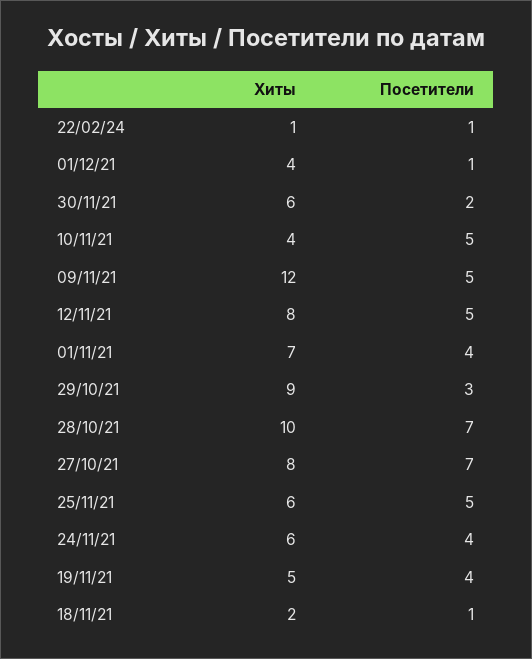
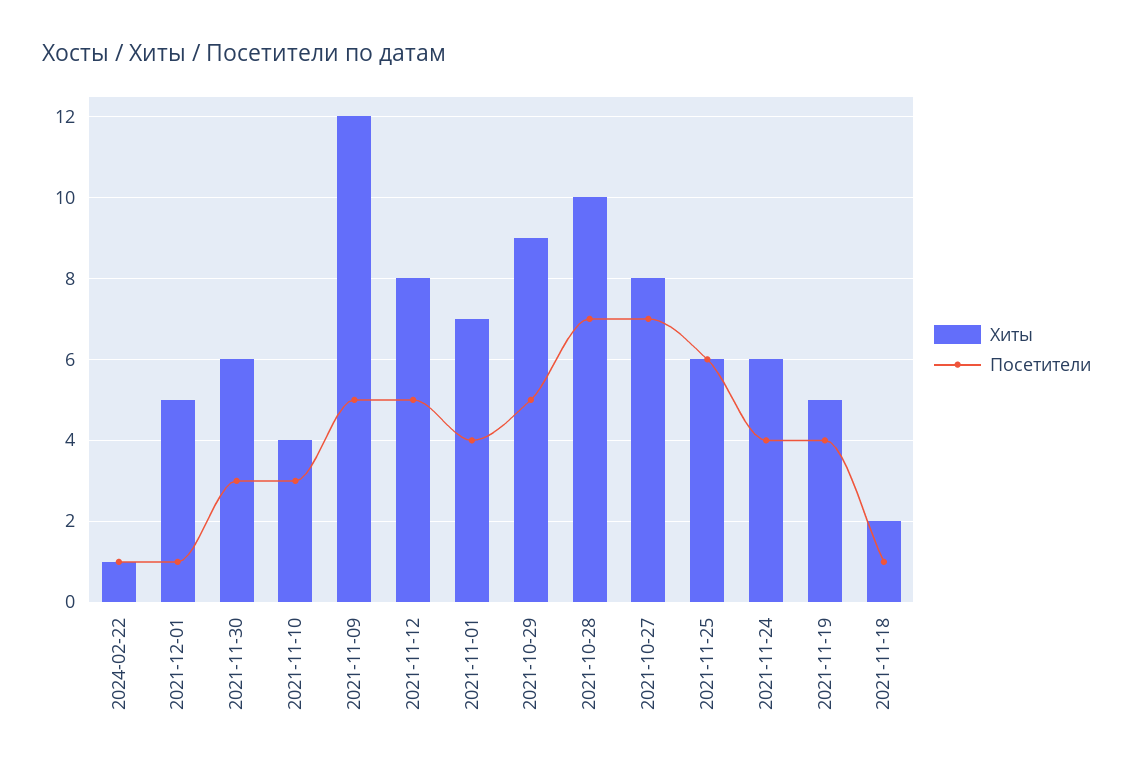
  {
    "Хиты": {
      "22/02/24": 1,
-     "01/12/21": 4,
+     "01/12/21": 5,
      "30/11/21": 6,
      "10/11/21": 4,
      "09/11/21": 12,
      "12/11/21": 8,
      "01/11/21": 7,
      "29/10/21": 9,
      "28/10/21": 10,
      "27/10/21": 8,
      "25/11/21": 6,
      "24/11/21": 6,
      "19/11/21": 5,
      "18/11/21": 2
    },
    "Посетители": {
      "22/02/24": 1,
      "01/12/21": 1,
-     "30/11/21": 2,
+     "30/11/21": 3,
-     "10/11/21": 5,
+     "10/11/21": 3,
      "09/11/21": 5,
      "12/11/21": 5,
      "01/11/21": 4,
-     "29/10/21": 3,
+     "29/10/21": 5,
      "28/10/21": 7,
      "27/10/21": 7,
-     "25/11/21": 5,
+     "25/11/21": 6,
      "24/11/21": 4,
      "19/11/21": 4,
      "18/11/21": 1
    }
  }

